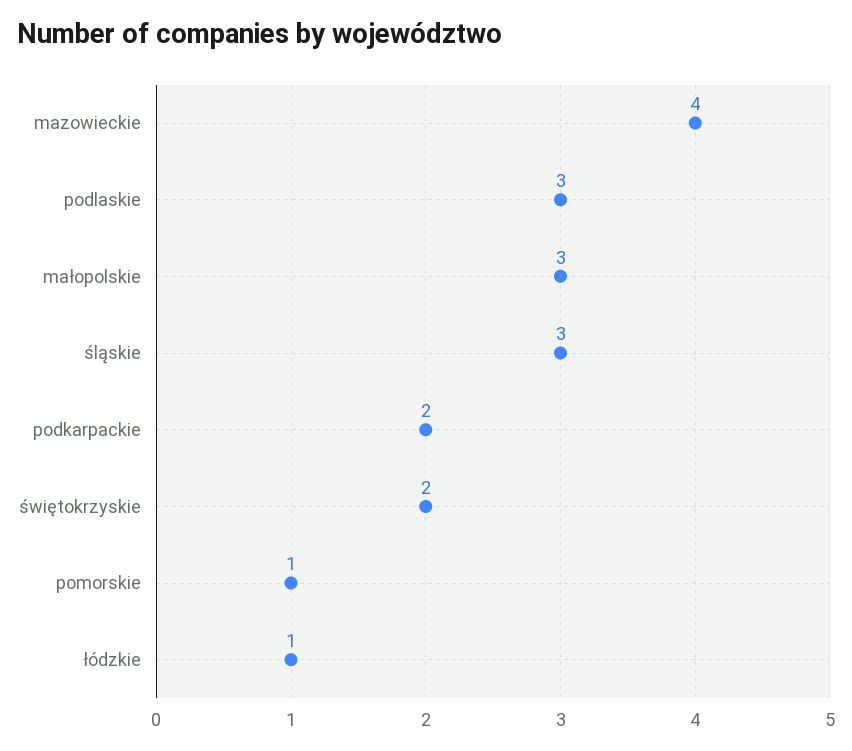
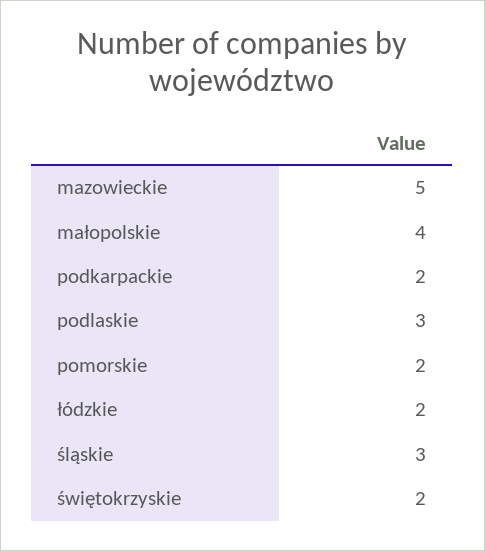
  {
-   "mazowieckie": 4,
+   "mazowieckie": 5,
    "podlaskie": 3,
-   "małopolskie": 3,
+   "małopolskie": 4,
    "śląskie": 3,
    "podkarpackie": 2,
    "świętokrzyskie": 2,
-   "pomorskie": 1,
+   "pomorskie": 2,
-   "łódzkie": 1
+   "łódzkie": 2
  }

